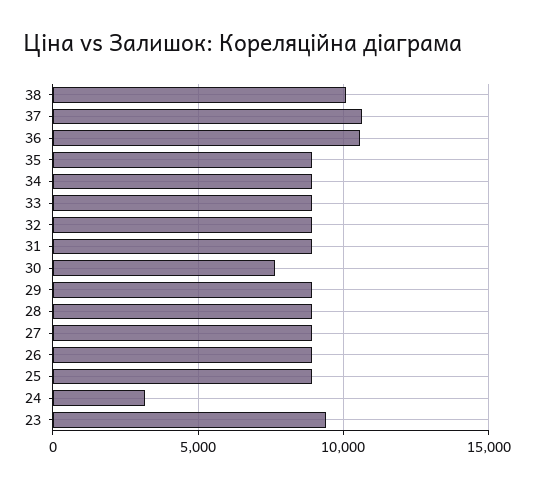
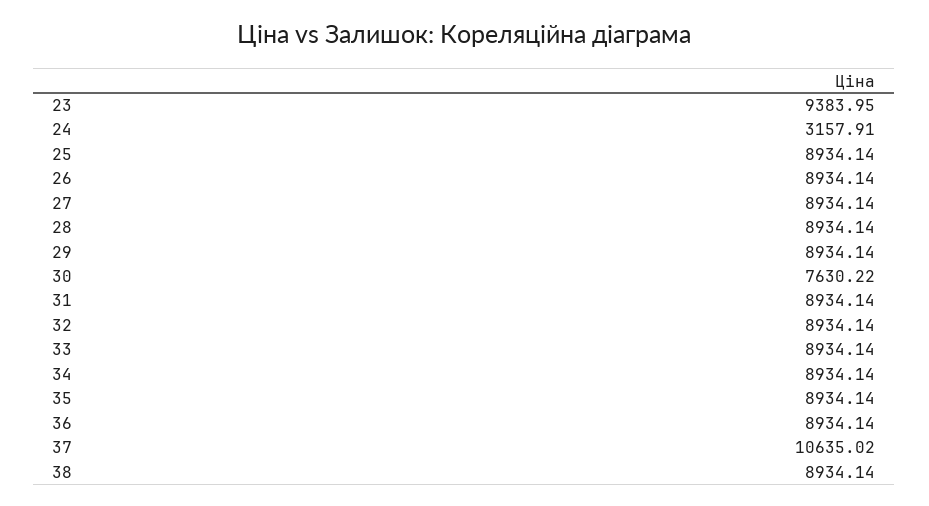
  {
-   "38": 10000,
+   "38": 8934.14,
    "37": 10635.02,
-   "36": 10500,
+   "36": 8934.14,
    "35": 8934.14,
    "34": 8934.14,
    "33": 8934.14,
    "32": 8934.14,
    "31": 8934.14,
    "30": 7630.22,
    "29": 8934.14,
    "28": 8934.14,
    "27": 8934.14,
    "26": 8934.14,
    "25": 8934.14,
    "24": 3157.91,
    "23": 9383.95
  }

